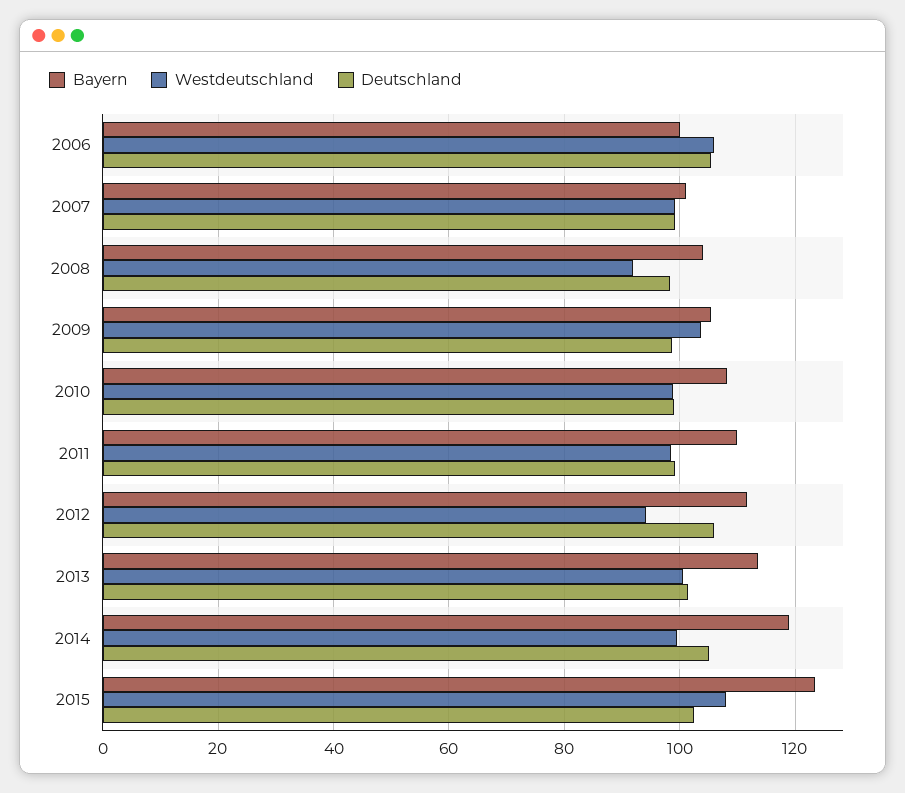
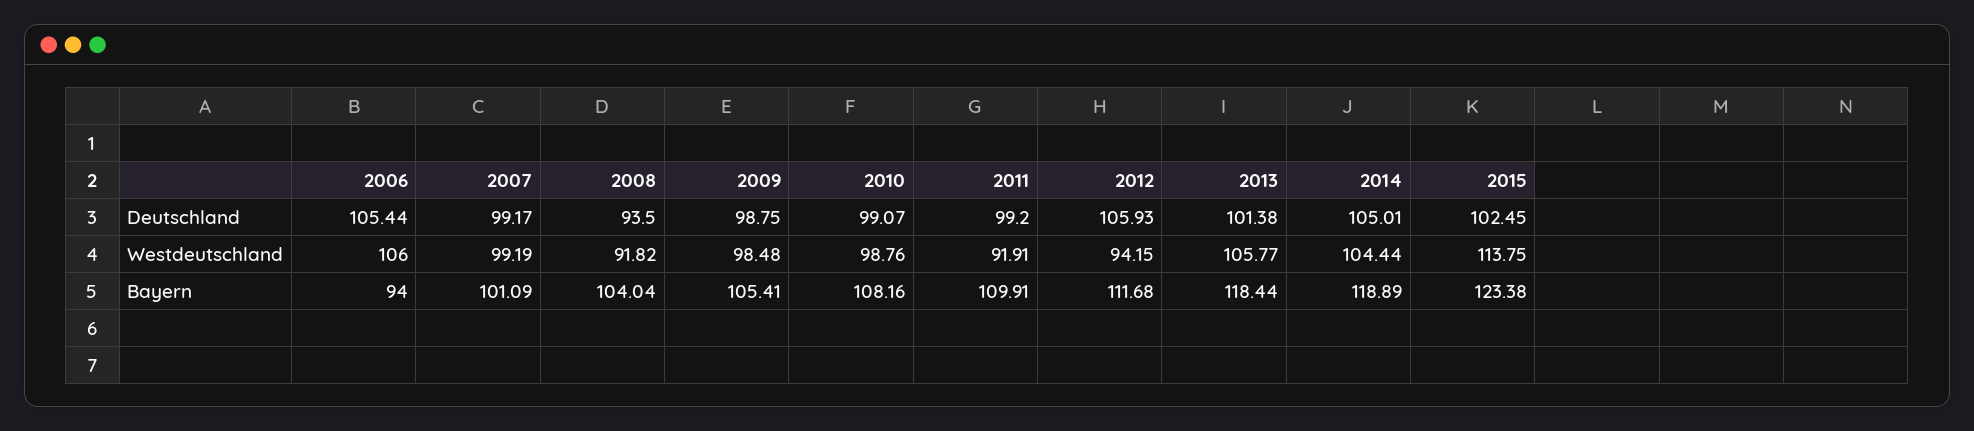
  {
    "Bayern": {
-     "2006": 100,
+     "2006": 94,
      "2007": 101.09,
      "2008": 104.04,
      "2009": 105.41,
      "2010": 108.16,
      "2011": 109.91,
      "2012": 111.68,
-     "2013": 114,
+     "2013": 118.44,
      "2014": 118.89,
      "2015": 123.38
    },
    "Westdeutschland": {
      "2006": 106,
      "2007": 99.19,
      "2008": 91.82,
-     "2009": 104,
+     "2009": 98.48,
      "2010": 98.76,
-     "2011": 98,
+     "2011": 91.91,
      "2012": 94.15,
-     "2013": 100,
+     "2013": 105.77,
-     "2014": 100,
+     "2014": 104.44,
-     "2015": 108
+     "2015": 113.75
    },
    "Deutschland": {
      "2006": 105.44,
      "2007": 99.17,
-     "2008": 98,
+     "2008": 93.5,
      "2009": 98.75,
      "2010": 99.07,
      "2011": 99.2,
      "2012": 105.93,
      "2013": 101.38,
      "2014": 105.01,
      "2015": 102.45
    }
  }

